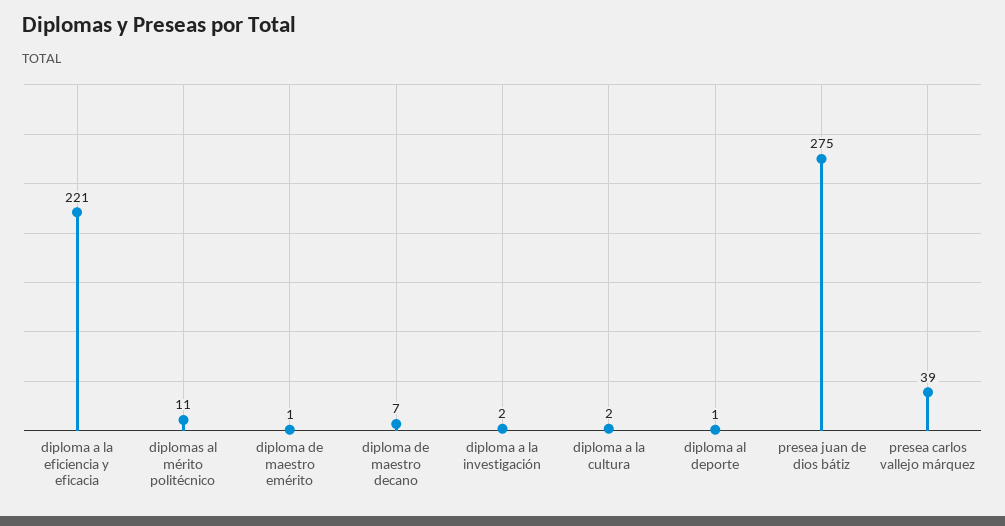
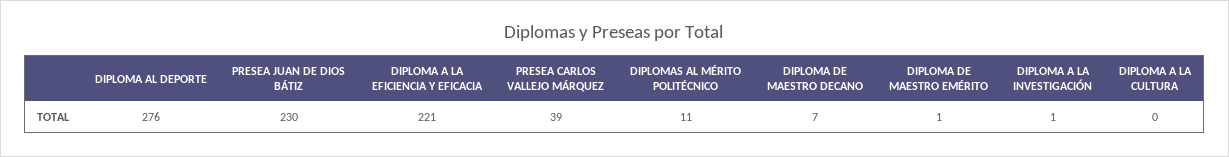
  {
    "diploma a la eficiencia y eficacia": 221,
    "diplomas al mérito politécnico": 11,
    "diploma de maestro emérito": 1,
    "diploma de maestro decano": 7,
-   "diploma a la investigación": 2,
+   "diploma a la investigación": 1,
-   "diploma a la cultura": 2,
+   "diploma a la cultura": 0,
-   "diploma al deporte": 1,
+   "diploma al deporte": 276,
-   "presea juan de dios bátiz": 275,
+   "presea juan de dios bátiz": 230,
    "presea carlos vallejo márquez": 39
  }

